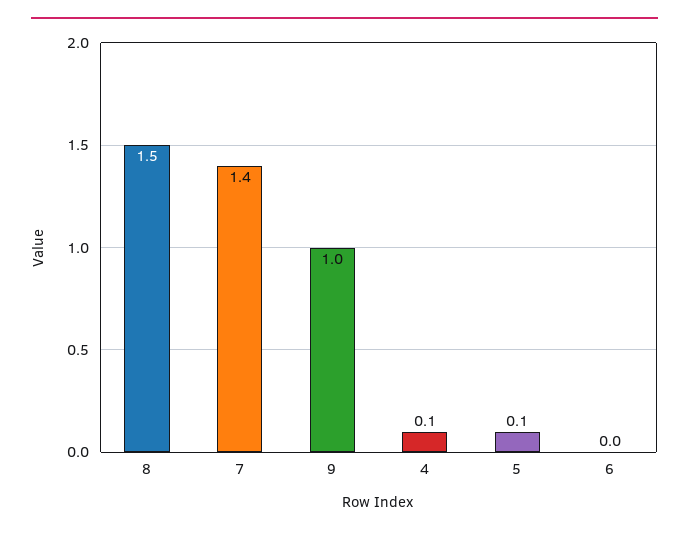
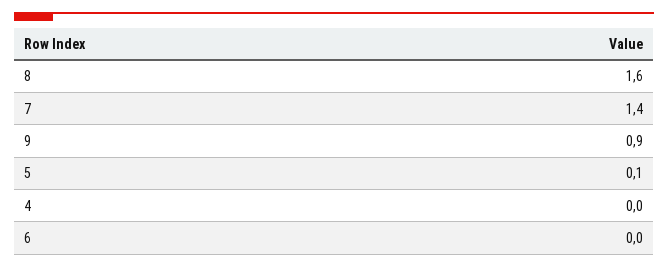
  {
-   "8": 1.5,
+   "8": 1.6,
    "7": 1.4,
-   "9": 1,
+   "9": 0.9,
-   "4": 0.1,
+   "4": 0,
    "5": 0.1,
    "6": 0
  }

